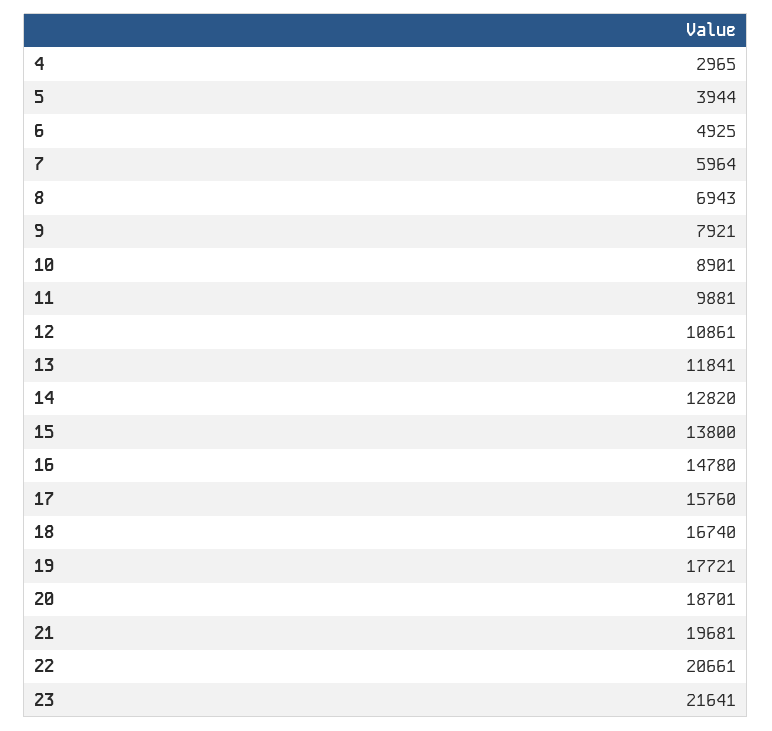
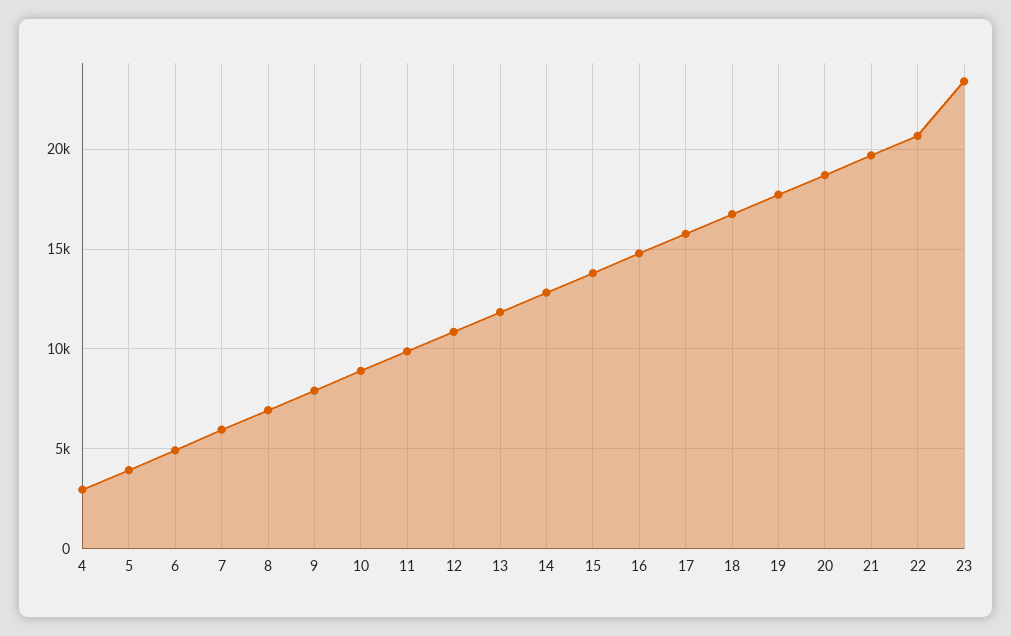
  {
    "4": 2965,
    "5": 3944,
    "6": 4925,
    "7": 5964,
    "8": 6943,
    "9": 7921,
    "10": 8901,
    "11": 9881,
    "12": 10861,
    "13": 11841,
    "14": 12820,
    "15": 13800,
    "16": 14780,
    "17": 15760,
    "18": 16740,
    "19": 17721,
    "20": 18701,
    "21": 19681,
    "22": 20661,
-   "23": 21641
+   "23": 23500
  }

